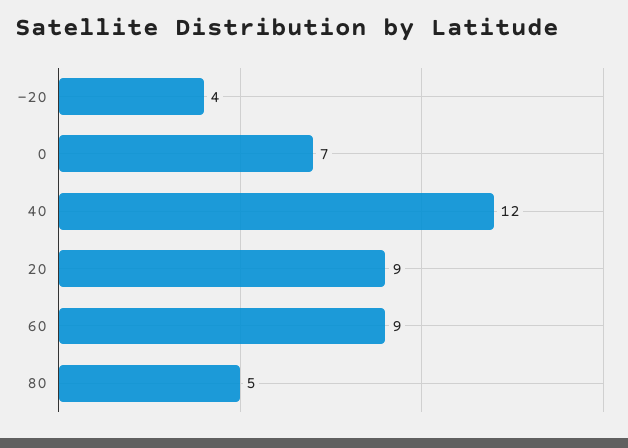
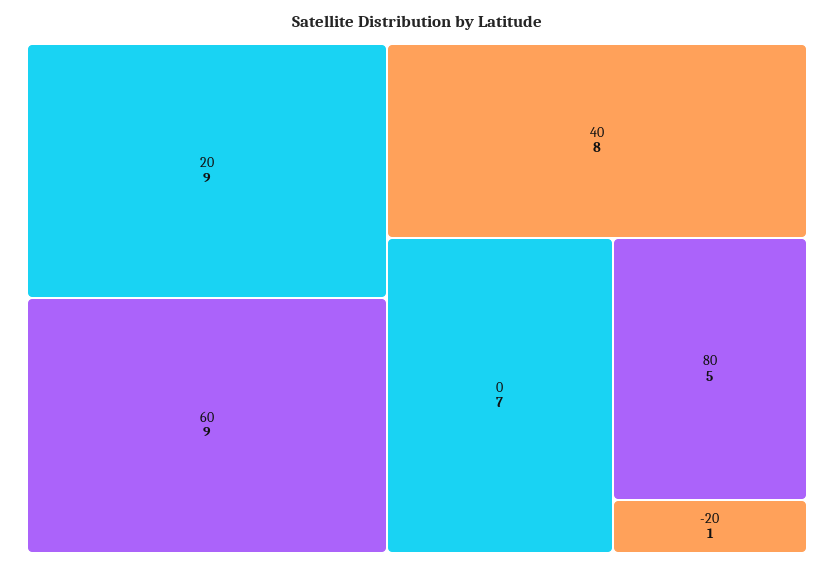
  {
-   "-20": 4,
+   "-20": 1,
    "0": 7,
-   "40": 12,
+   "40": 8,
    "20": 9,
    "60": 9,
    "80": 5
  }

